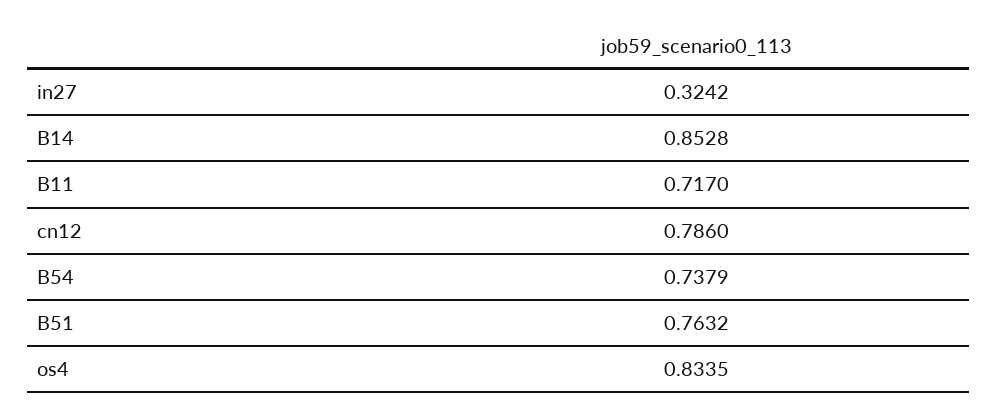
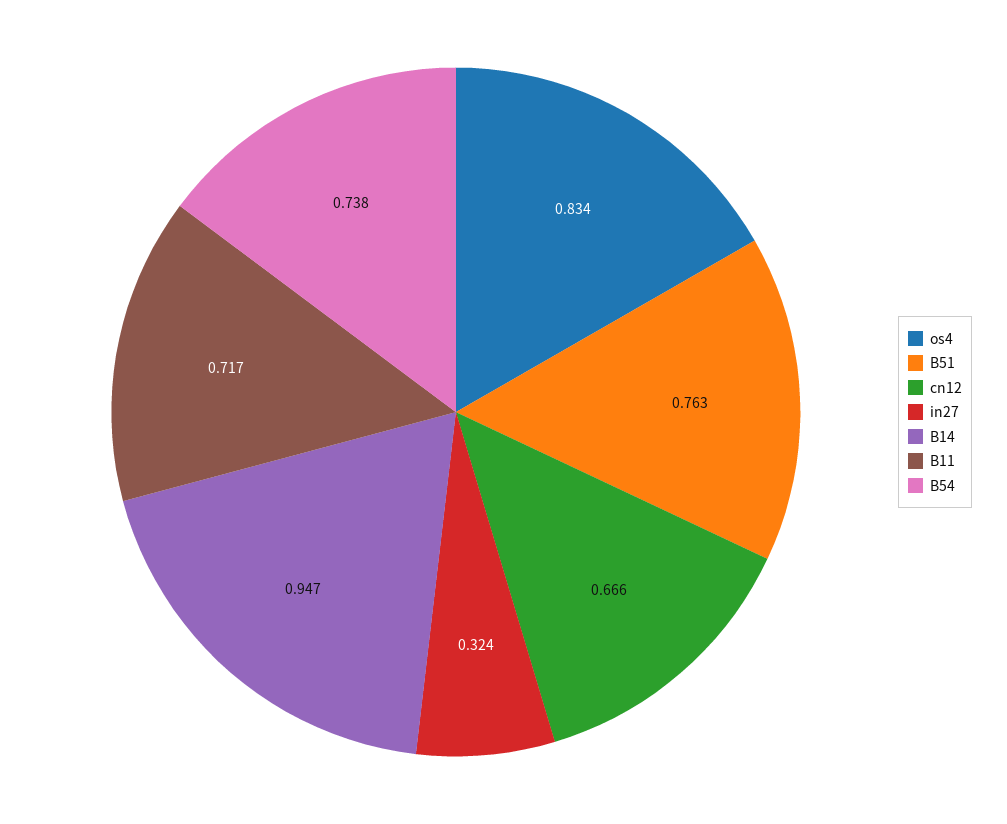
  {
    "in27": 0.3242,
-   "B14": 0.8528,
+   "B14": 0.947,
    "B11": 0.717,
-   "cn12": 0.786,
+   "cn12": 0.666,
    "B54": 0.7379,
    "B51": 0.7632,
    "os4": 0.8335
  }

